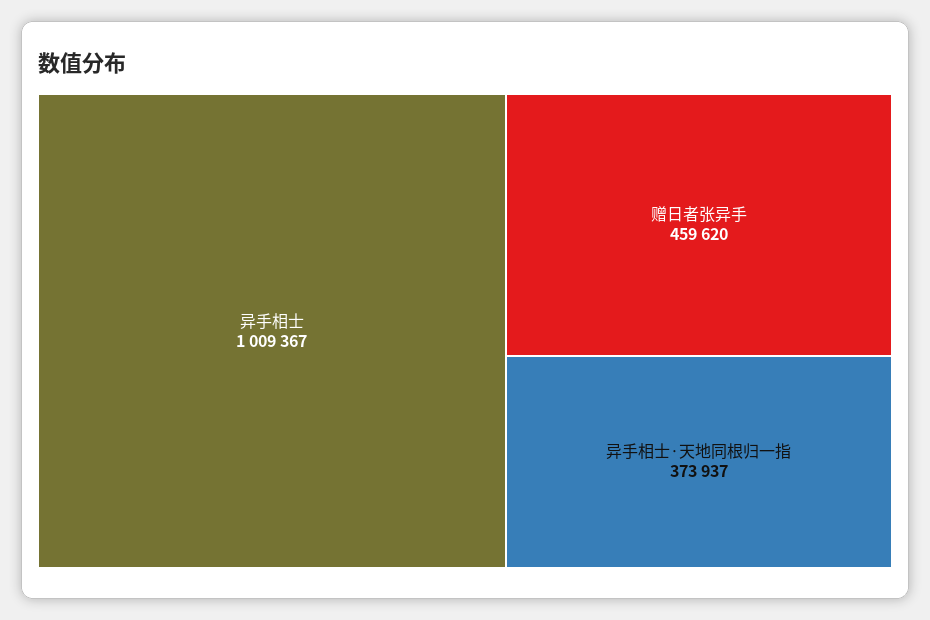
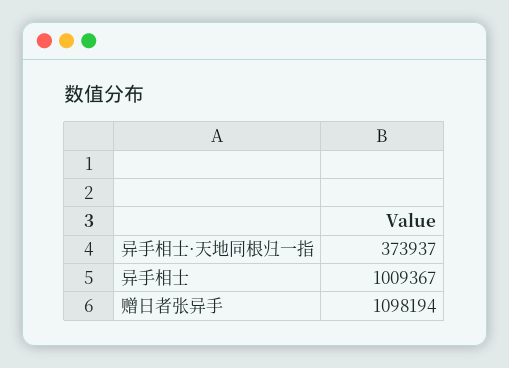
  {
    "异手相士": 1009367,
-   "赠日者张异手": 459620,
+   "赠日者张异手": 1098194,
    "异手相士·天地同根归一指": 373937
  }

